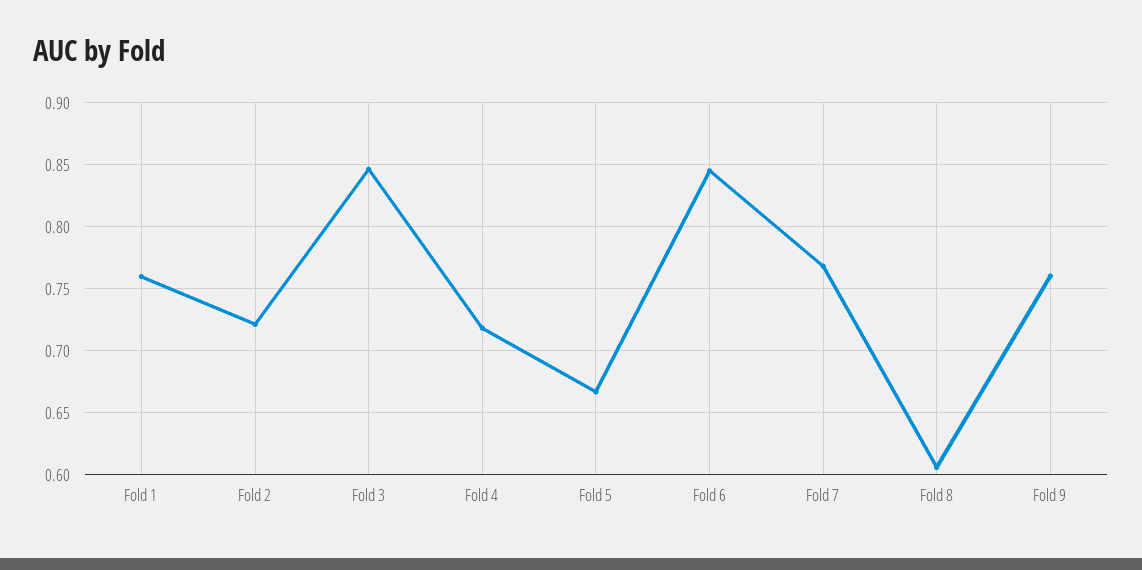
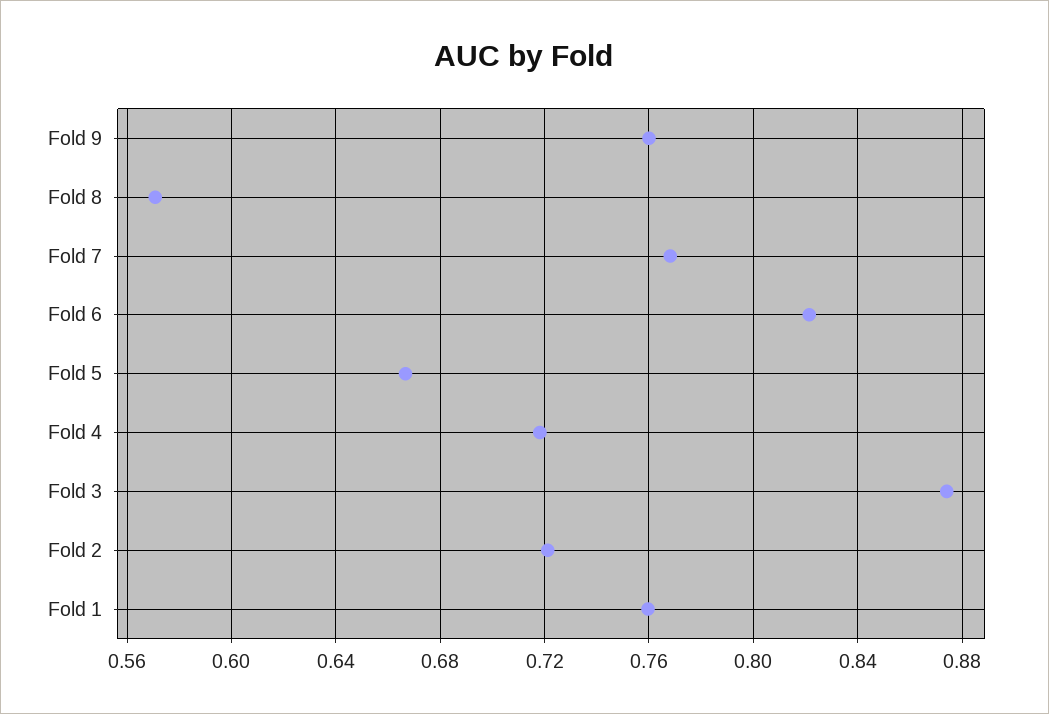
  {
    "Fold 1": 0.76,
    "Fold 2": 0.72,
-   "Fold 3": 0.845,
+   "Fold 3": 0.875,
    "Fold 4": 0.72,
    "Fold 5": 0.665,
-   "Fold 6": 0.845,
+   "Fold 6": 0.82,
    "Fold 7": 0.77,
-   "Fold 8": 0.605,
+   "Fold 8": 0.57,
    "Fold 9": 0.76
  }

